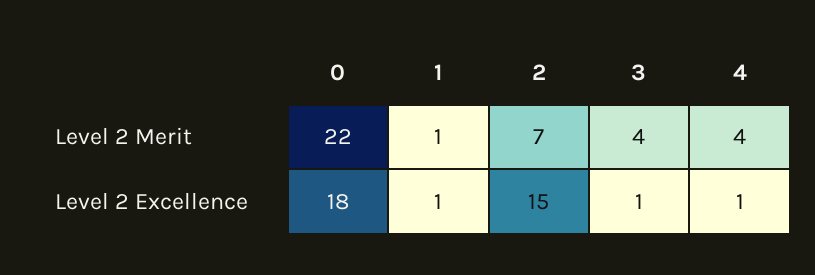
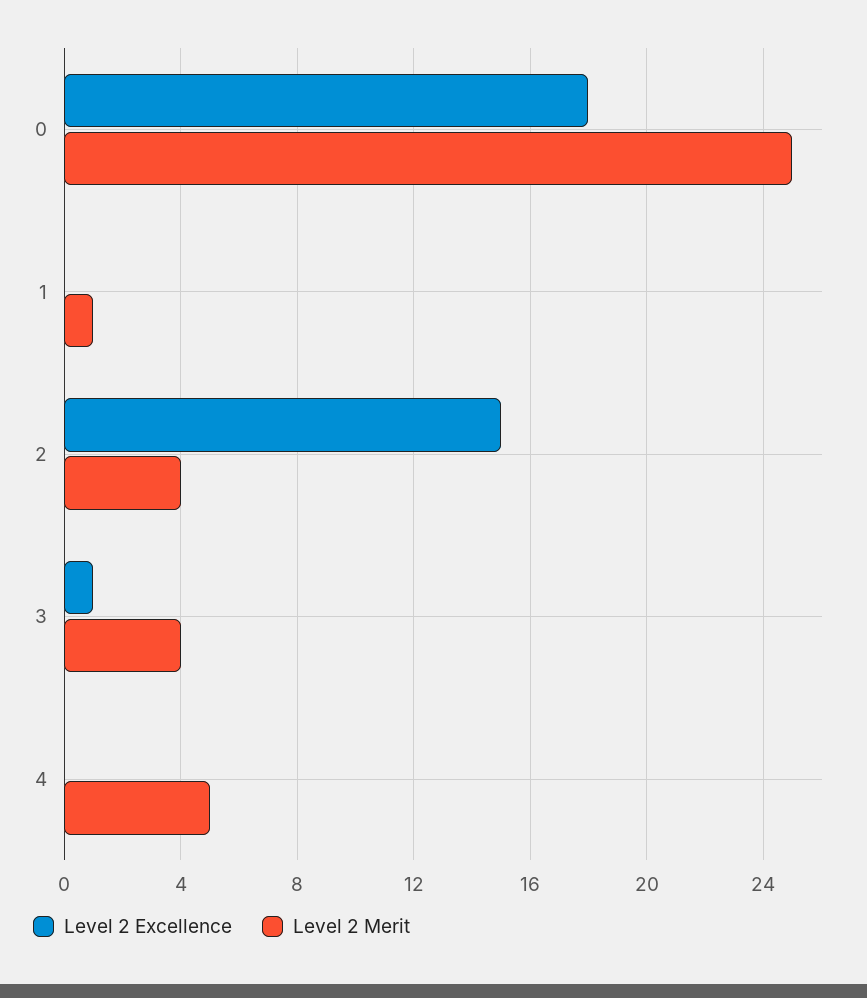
  {
    "Level 2 Merit": {
-     "0": 22,
+     "0": 25,
      "1": 1,
-     "2": 7,
+     "2": 4,
      "3": 4,
-     "4": 4
+     "4": 5
    },
    "Level 2 Excellence": {
      "0": 18,
-     "1": 1,
+     "1": 0,
      "2": 15,
      "3": 1,
-     "4": 1
+     "4": 0
    }
  }

